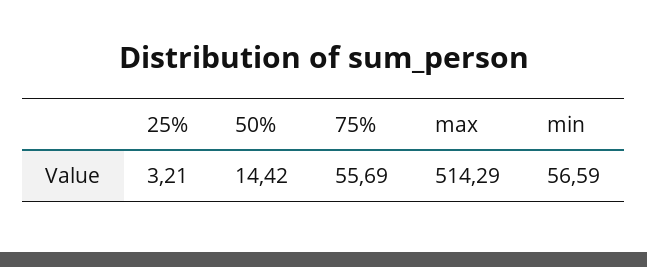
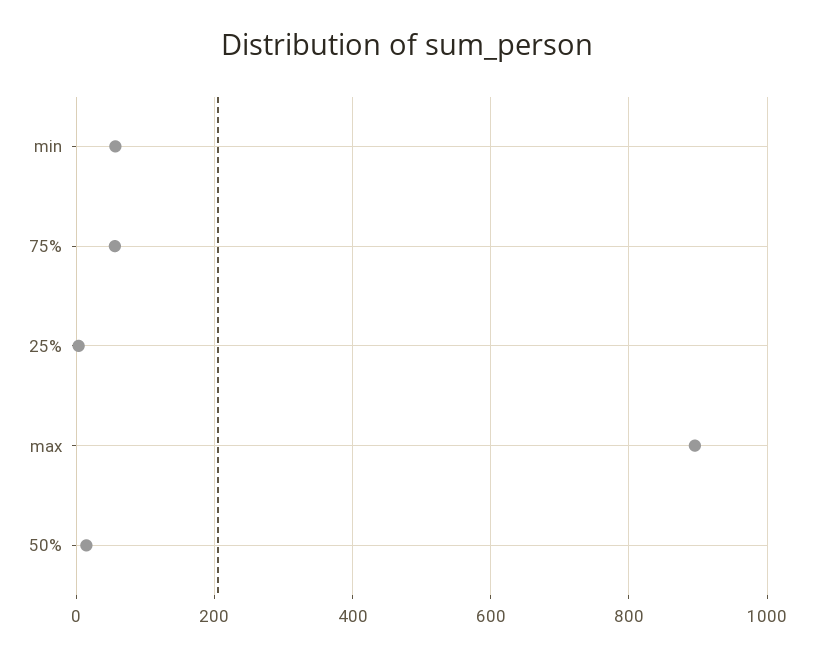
  {
    "25%": 3.21,
    "50%": 14.42,
    "75%": 55.69,
-   "max": 514.29,
+   "max": 900,
    "min": 56.59
  }

